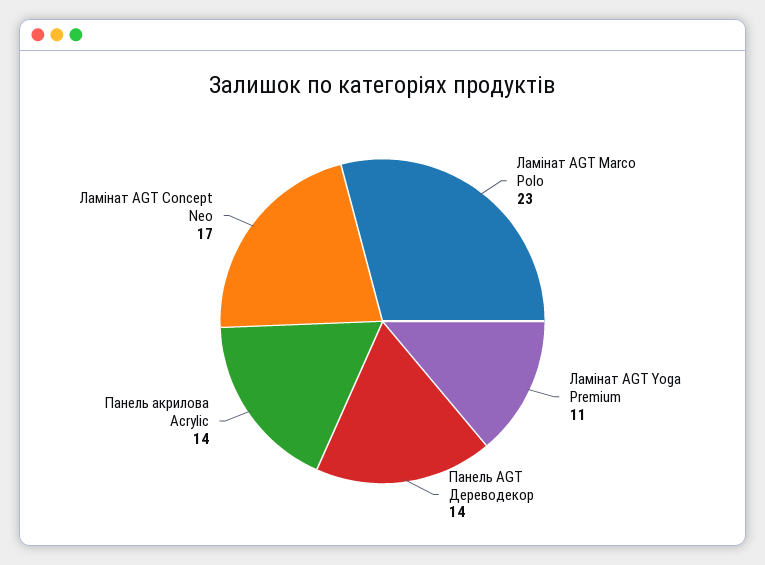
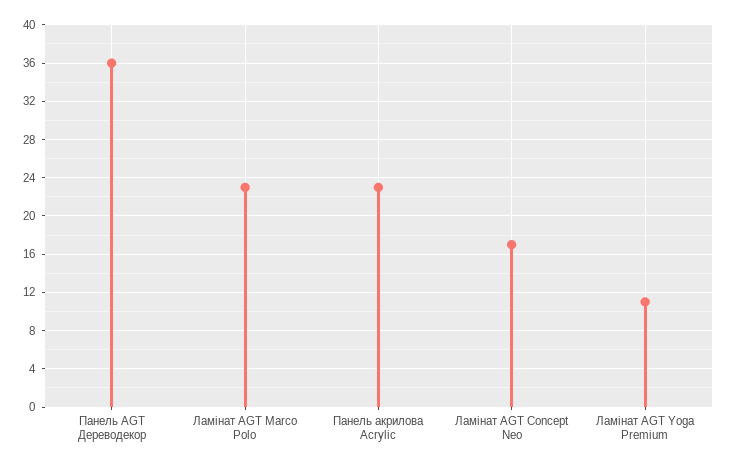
  {
    "Ламінат AGT Marco Polo": 23,
    "Ламінат AGT Yoga Premium": 11,
-   "Панель AGT Дереводекор": 14,
+   "Панель AGT Дереводекор": 36,
-   "Панель акрилова Acrylic": 14,
+   "Панель акрилова Acrylic": 23,
    "Ламінат AGT Concept Neo": 17
  }

